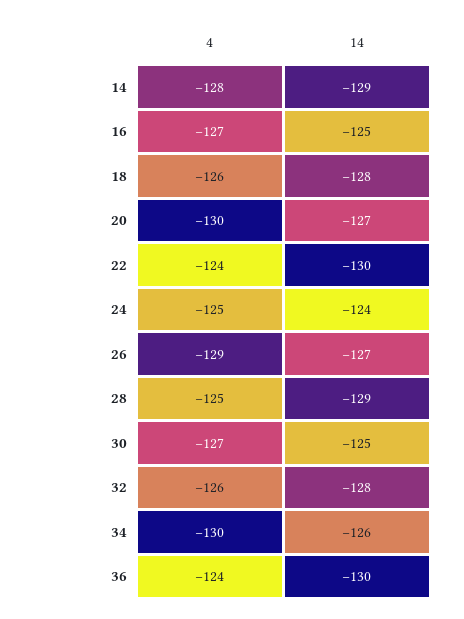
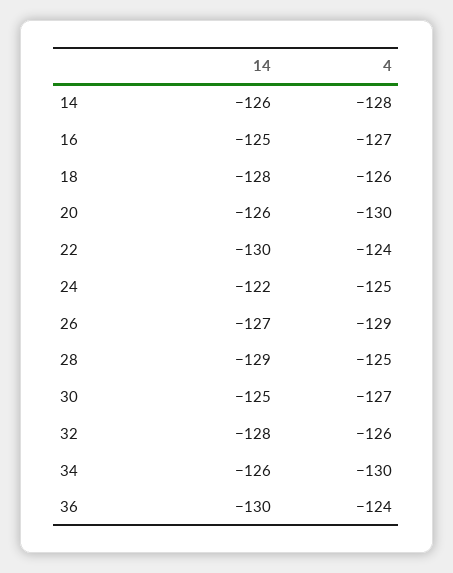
  {
    "4": {
      "14": -128,
      "16": -127,
      "18": -126,
      "20": -130,
      "22": -124,
      "24": -125,
      "26": -129,
      "28": -125,
      "30": -127,
      "32": -126,
      "34": -130,
      "36": -124
    },
    "14": {
-     "14": -129,
+     "14": -126,
      "16": -125,
      "18": -128,
-     "20": -127,
+     "20": -126,
      "22": -130,
-     "24": -124,
+     "24": -122,
      "26": -127,
      "28": -129,
      "30": -125,
      "32": -128,
      "34": -126,
      "36": -130
    }
  }

